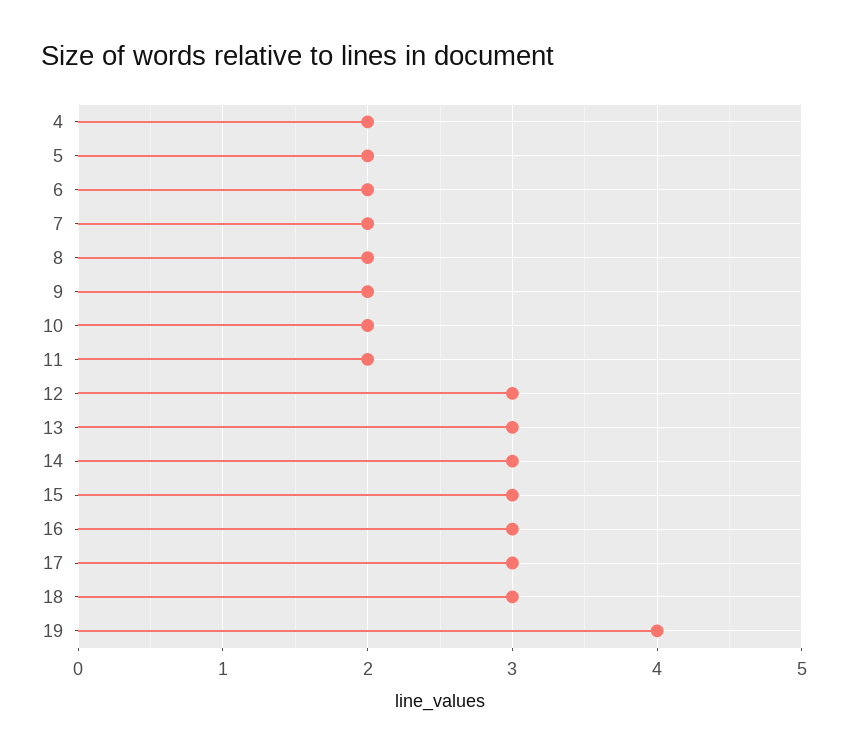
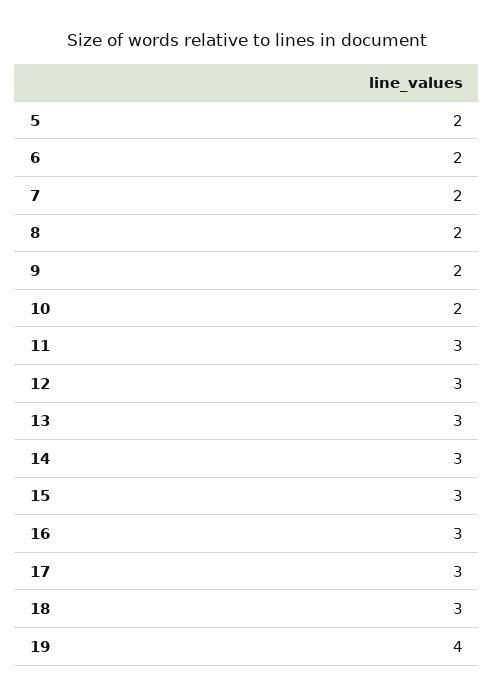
  {
-   "4": 2,
    "5": 2,
    "6": 2,
    "7": 2,
    "8": 2,
    "9": 2,
    "10": 2,
-   "11": 2,
+   "11": 3,
    "12": 3,
    "13": 3,
    "14": 3,
    "15": 3,
    "16": 3,
    "17": 3,
    "18": 3,
    "19": 4
  }

